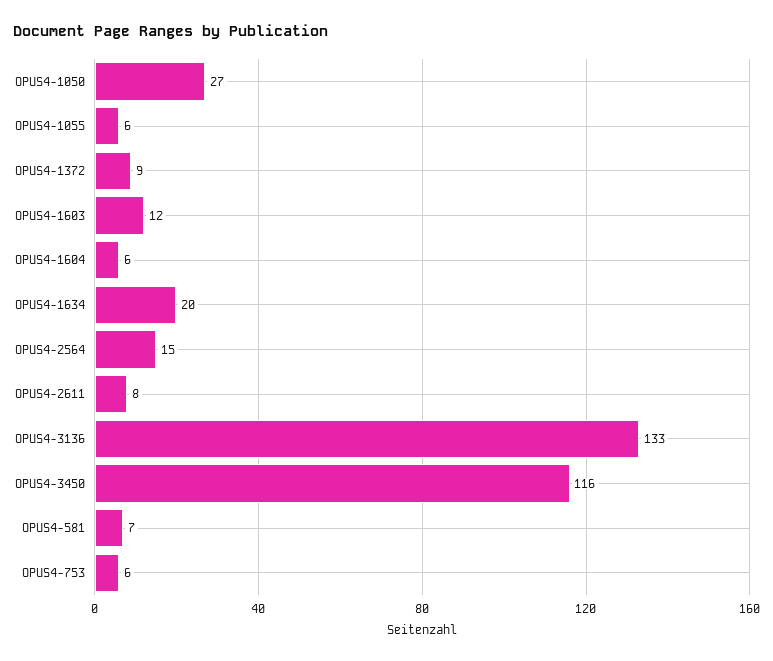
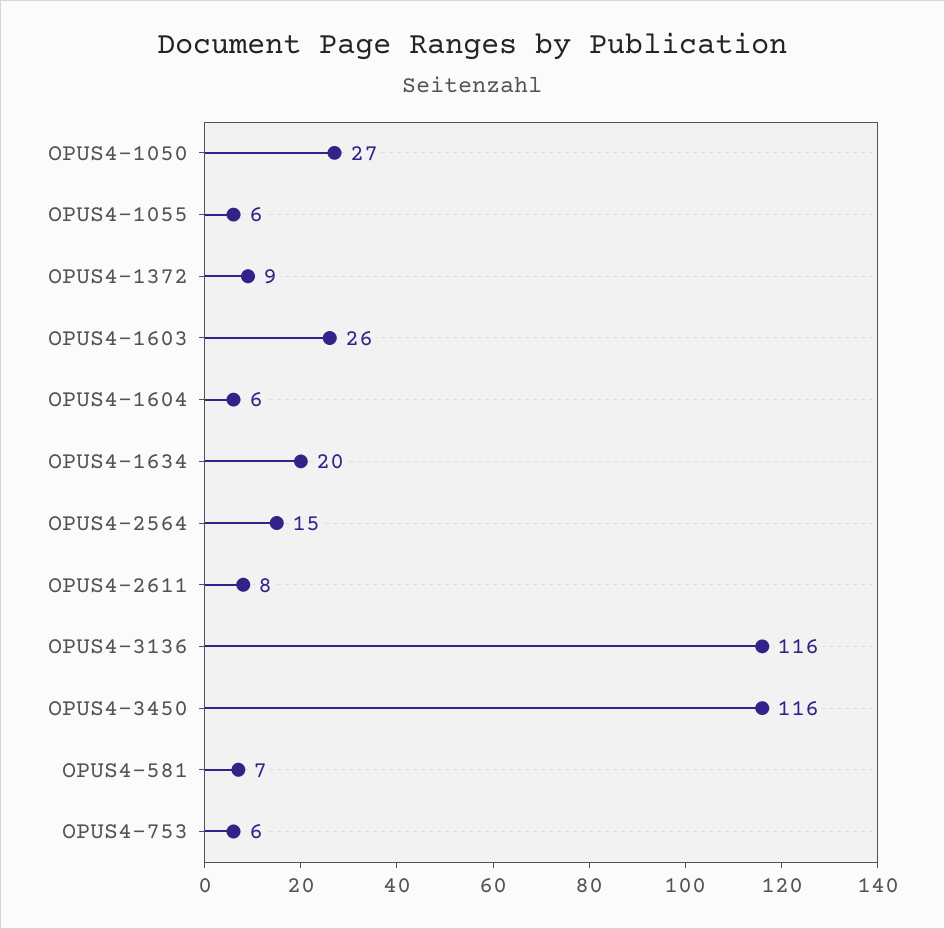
  {
    "OPUS4-1050": 27,
    "OPUS4-1055": 6,
    "OPUS4-1372": 9,
-   "OPUS4-1603": 12,
+   "OPUS4-1603": 26,
    "OPUS4-1604": 6,
    "OPUS4-1634": 20,
    "OPUS4-2564": 15,
    "OPUS4-2611": 8,
-   "OPUS4-3136": 133,
+   "OPUS4-3136": 116,
    "OPUS4-3450": 116,
    "OPUS4-581": 7,
    "OPUS4-753": 6
  }

